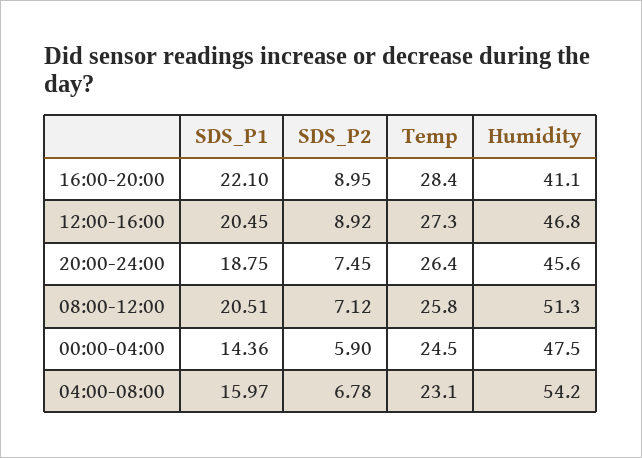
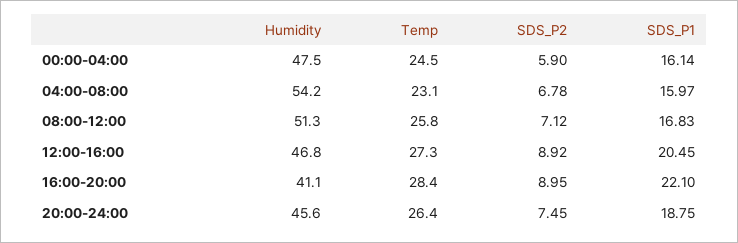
  {
    "SDS_P1": {
      "16:00-20:00": 22.1,
      "12:00-16:00": 20.45,
      "20:00-24:00": 18.75,
-     "08:00-12:00": 20.51,
+     "08:00-12:00": 16.83,
-     "00:00-04:00": 14.36,
+     "00:00-04:00": 16.14,
      "04:00-08:00": 15.97
    },
    "SDS_P2": {
      "16:00-20:00": 8.95,
      "12:00-16:00": 8.92,
      "20:00-24:00": 7.45,
      "08:00-12:00": 7.12,
      "00:00-04:00": 5.9,
      "04:00-08:00": 6.78
    },
    "Temp": {
      "16:00-20:00": 28.4,
      "12:00-16:00": 27.3,
      "20:00-24:00": 26.4,
      "08:00-12:00": 25.8,
      "00:00-04:00": 24.5,
      "04:00-08:00": 23.1
    },
    "Humidity": {
      "16:00-20:00": 41.1,
      "12:00-16:00": 46.8,
      "20:00-24:00": 45.6,
      "08:00-12:00": 51.3,
      "00:00-04:00": 47.5,
      "04:00-08:00": 54.2
    }
  }

